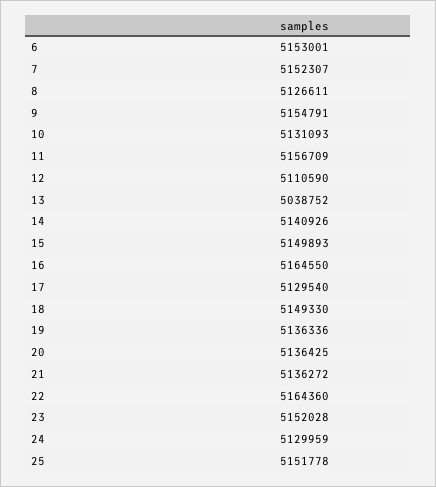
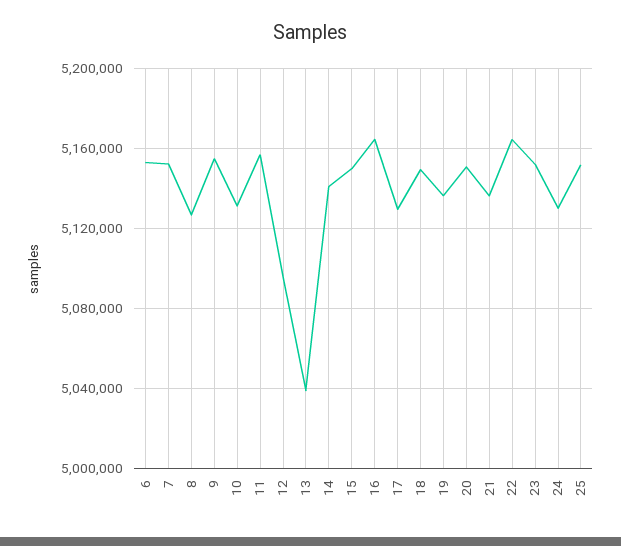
  {
    "6": 5153001,
    "7": 5152307,
    "8": 5126611,
    "9": 5154791,
    "10": 5131093,
    "11": 5156709,
-   "12": 5110590,
+   "12": 5095000,
    "13": 5038752,
    "14": 5140926,
    "15": 5149893,
    "16": 5164550,
    "17": 5129540,
    "18": 5149330,
    "19": 5136336,
-   "20": 5136425,
+   "20": 5150000,
    "21": 5136272,
    "22": 5164360,
    "23": 5152028,
    "24": 5129959,
    "25": 5151778
  }

